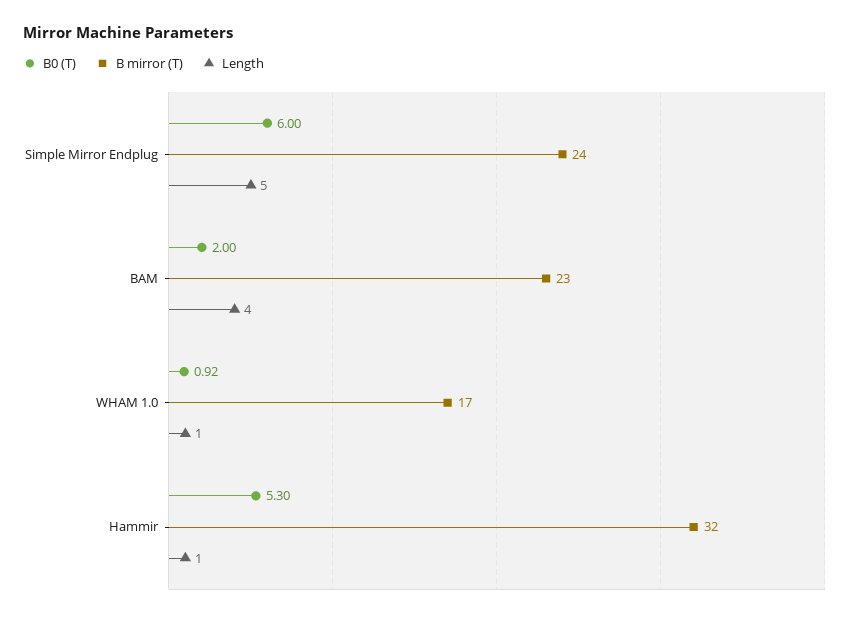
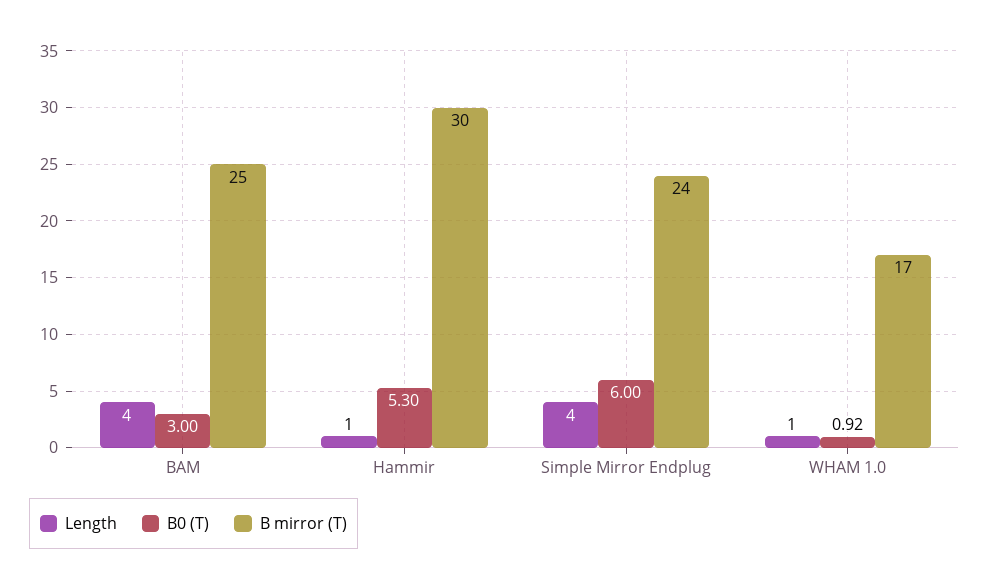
  {
    "B0 (T)": {
      "Simple Mirror Endplug": 6,
-     "BAM": 2,
+     "BAM": 3,
      "WHAM 1.0": 0.92,
      "Hammir": 5.3
    },
    "B mirror (T)": {
      "Simple Mirror Endplug": 24,
-     "BAM": 23,
+     "BAM": 25,
      "WHAM 1.0": 17,
-     "Hammir": 32
+     "Hammir": 30
    },
    "Length": {
-     "Simple Mirror Endplug": 5,
+     "Simple Mirror Endplug": 4,
      "BAM": 4,
      "WHAM 1.0": 1,
      "Hammir": 1
    }
  }

